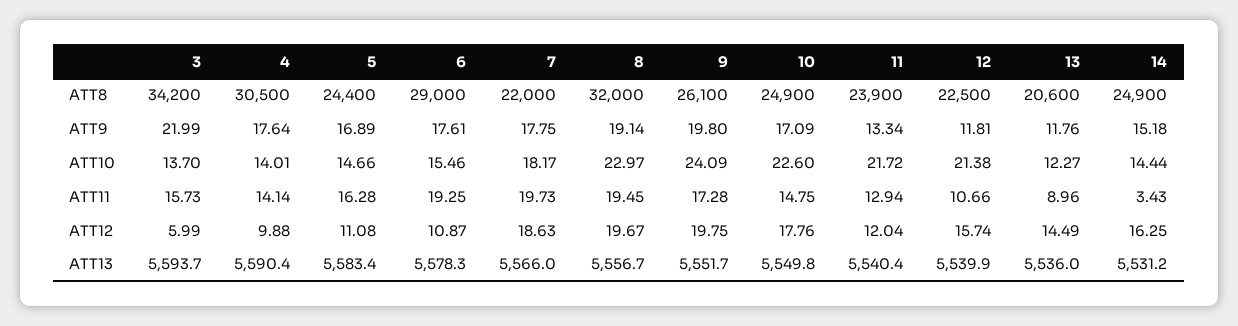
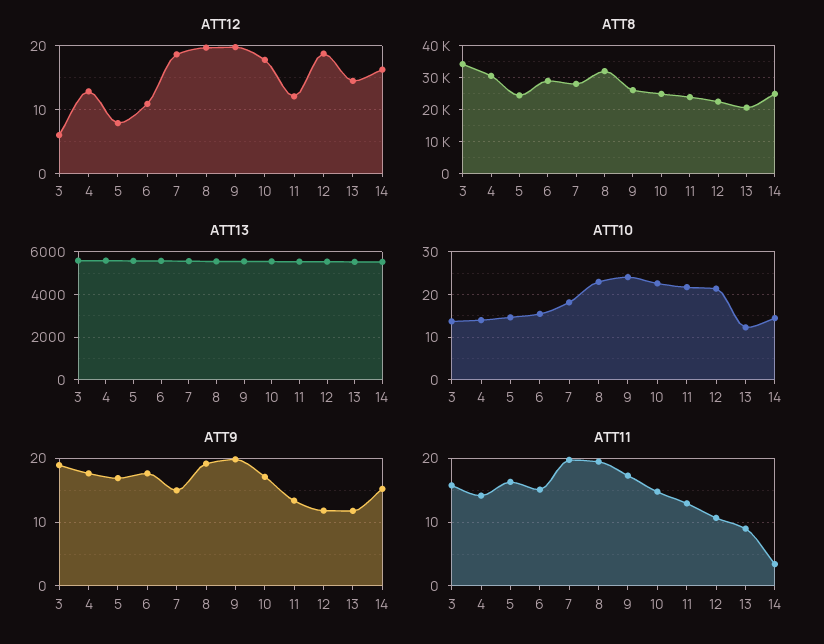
  {
    "ATT8": {
      "3": 34200,
      "4": 30500,
      "5": 24400,
      "6": 29000,
-     "7": 22000,
+     "7": 28000,
      "8": 32000,
      "9": 26100,
      "10": 24900,
      "11": 23900,
      "12": 22500,
      "13": 20600,
      "14": 24900
    },
    "ATT9": {
-     "3": 21.99,
+     "3": 19,
      "4": 17.64,
      "5": 16.89,
      "6": 17.61,
-     "7": 17.75,
+     "7": 15,
      "8": 19.14,
      "9": 19.8,
      "10": 17.09,
      "11": 13.34,
      "12": 11.81,
      "13": 11.76,
      "14": 15.18
    },
    "ATT10": {
      "3": 13.7,
      "4": 14.01,
      "5": 14.66,
      "6": 15.46,
      "7": 18.17,
      "8": 22.97,
      "9": 24.09,
      "10": 22.6,
      "11": 21.72,
      "12": 21.38,
      "13": 12.27,
      "14": 14.44
    },
    "ATT11": {
      "3": 15.73,
      "4": 14.14,
      "5": 16.28,
-     "6": 19.25,
+     "6": 15,
      "7": 19.73,
      "8": 19.45,
      "9": 17.28,
      "10": 14.75,
      "11": 12.94,
      "12": 10.66,
      "13": 8.96,
      "14": 3.43
    },
    "ATT12": {
      "3": 5.99,
-     "4": 9.88,
+     "4": 13,
-     "5": 11.08,
+     "5": 8,
      "6": 10.87,
      "7": 18.63,
      "8": 19.67,
      "9": 19.75,
      "10": 17.76,
      "11": 12.04,
-     "12": 15.74,
+     "12": 19,
      "13": 14.49,
      "14": 16.25
    },
    "ATT13": {
      "3": 5593.7,
      "4": 5590.4,
      "5": 5583.4,
      "6": 5578.3,
      "7": 5566,
      "8": 5556.7,
      "9": 5551.7,
      "10": 5549.8,
      "11": 5540.4,
      "12": 5539.9,
      "13": 5536,
      "14": 5531.2
    }
  }

